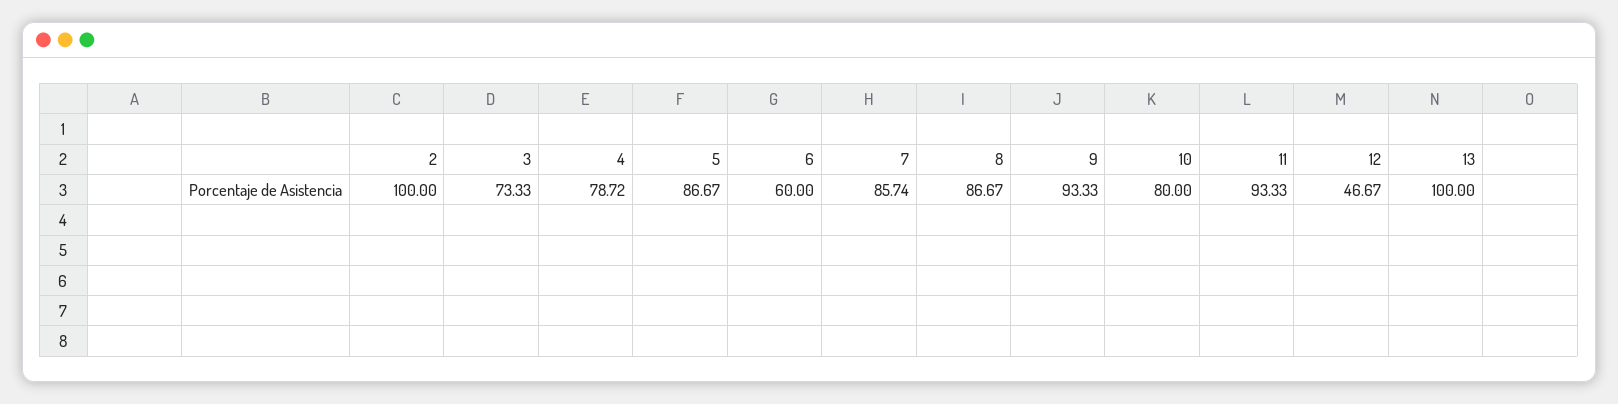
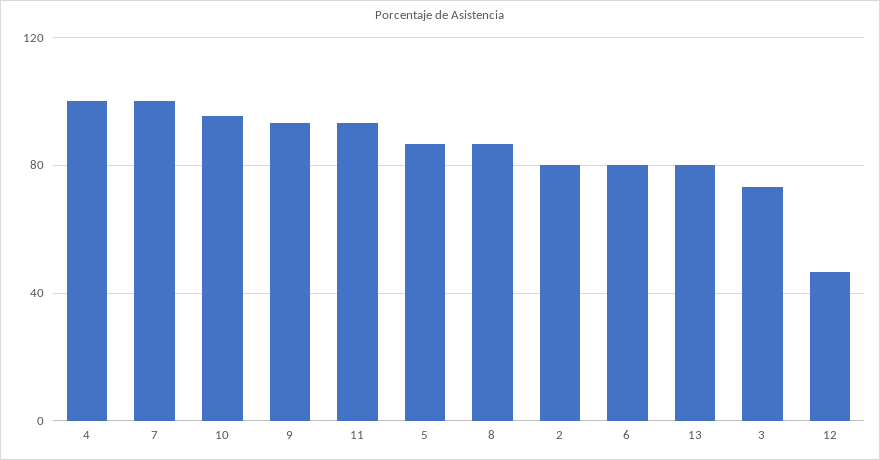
  {
-   "2": 100,
+   "2": 80,
    "3": 73.33,
-   "4": 78.72,
+   "4": 100,
    "5": 86.67,
-   "6": 60,
+   "6": 80,
-   "7": 85.74,
+   "7": 100,
    "8": 86.67,
    "9": 93.33,
-   "10": 80,
+   "10": 95,
    "11": 93.33,
    "12": 46.67,
-   "13": 100
+   "13": 80
  }

